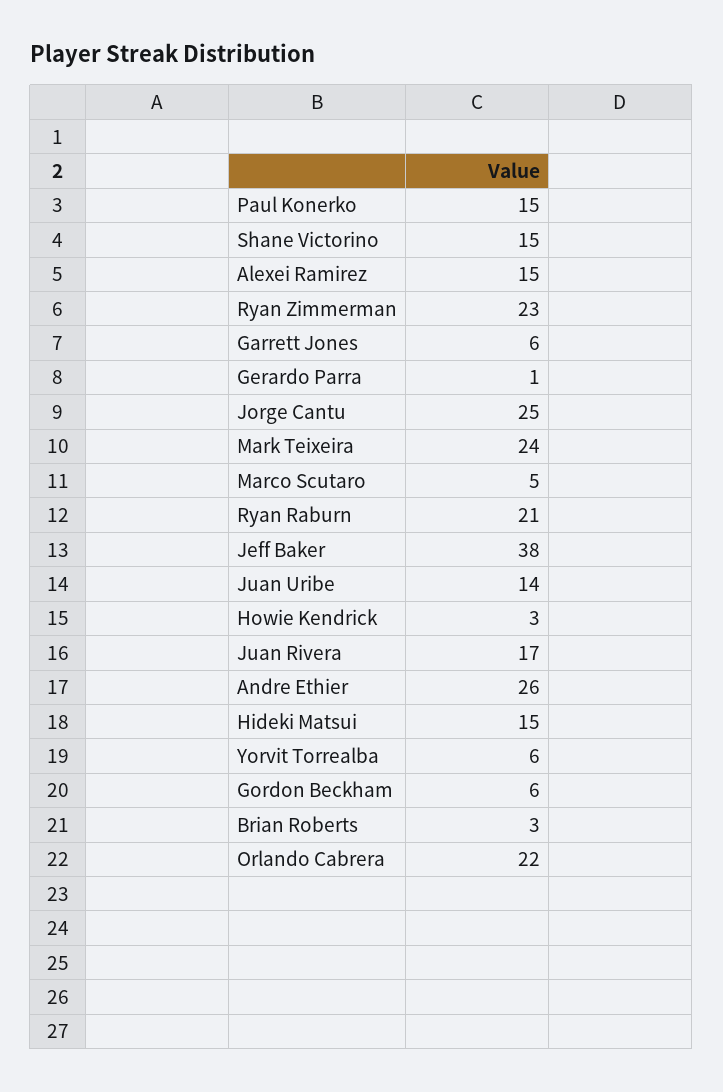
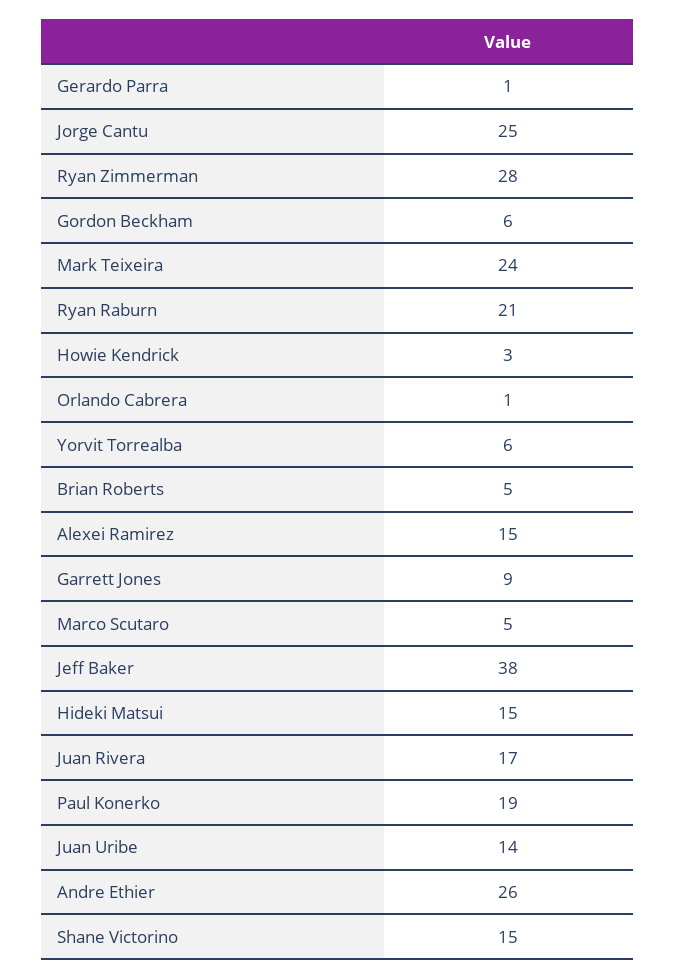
  {
-   "Paul Konerko": 15,
+   "Paul Konerko": 19,
    "Shane Victorino": 15,
    "Alexei Ramirez": 15,
-   "Ryan Zimmerman": 23,
+   "Ryan Zimmerman": 28,
-   "Garrett Jones": 6,
+   "Garrett Jones": 9,
    "Gerardo Parra": 1,
    "Jorge Cantu": 25,
    "Mark Teixeira": 24,
    "Marco Scutaro": 5,
    "Ryan Raburn": 21,
    "Jeff Baker": 38,
    "Juan Uribe": 14,
    "Howie Kendrick": 3,
    "Juan Rivera": 17,
    "Andre Ethier": 26,
    "Hideki Matsui": 15,
    "Yorvit Torrealba": 6,
    "Gordon Beckham": 6,
-   "Brian Roberts": 3,
+   "Brian Roberts": 5,
-   "Orlando Cabrera": 22
+   "Orlando Cabrera": 1
  }

